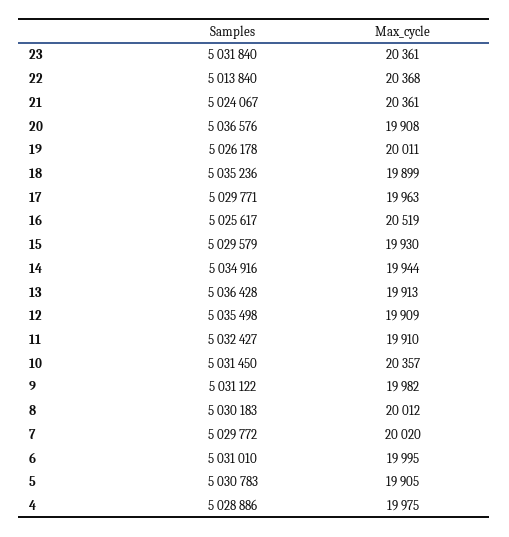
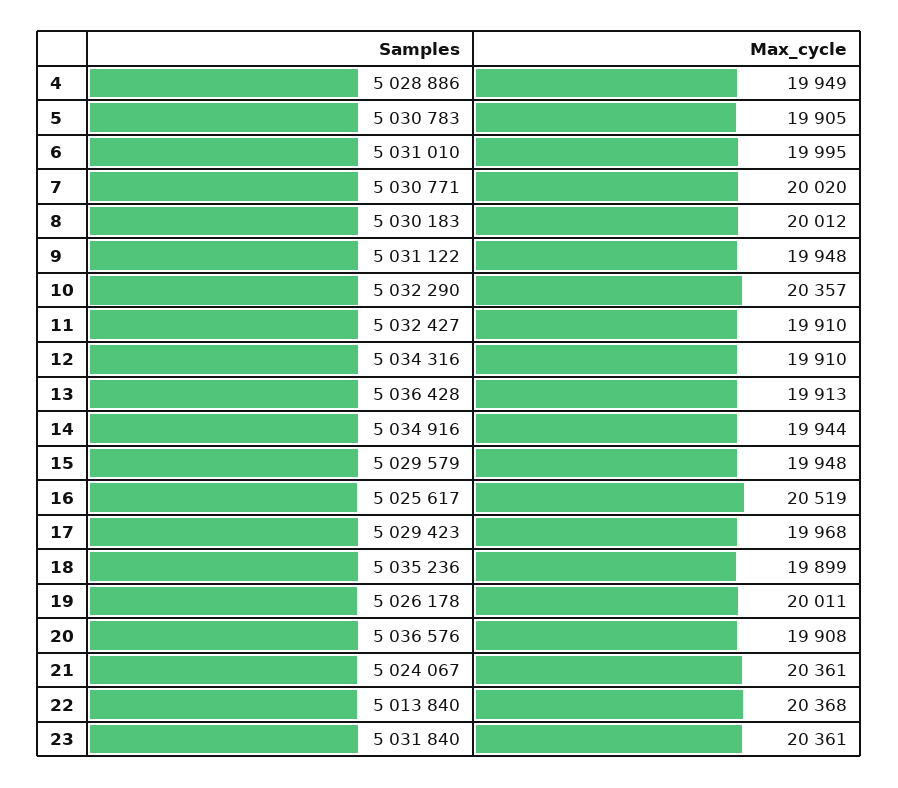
  {
    "Samples": {
      "23": 5031840,
      "22": 5013840,
      "21": 5024067,
      "20": 5036576,
      "19": 5026178,
      "18": 5035236,
-     "17": 5029771,
+     "17": 5029423,
      "16": 5025617,
      "15": 5029579,
      "14": 5034916,
      "13": 5036428,
-     "12": 5035498,
+     "12": 5034316,
      "11": 5032427,
-     "10": 5031450,
+     "10": 5032290,
      "9": 5031122,
      "8": 5030183,
-     "7": 5029772,
+     "7": 5030771,
      "6": 5031010,
      "5": 5030783,
      "4": 5028886
    },
    "Max_cycle": {
      "23": 20361,
      "22": 20368,
      "21": 20361,
      "20": 19908,
      "19": 20011,
      "18": 19899,
-     "17": 19963,
+     "17": 19968,
      "16": 20519,
-     "15": 19930,
+     "15": 19948,
      "14": 19944,
      "13": 19913,
-     "12": 19909,
+     "12": 19910,
      "11": 19910,
      "10": 20357,
-     "9": 19982,
+     "9": 19948,
      "8": 20012,
      "7": 20020,
      "6": 19995,
      "5": 19905,
-     "4": 19975
+     "4": 19949
    }
  }

